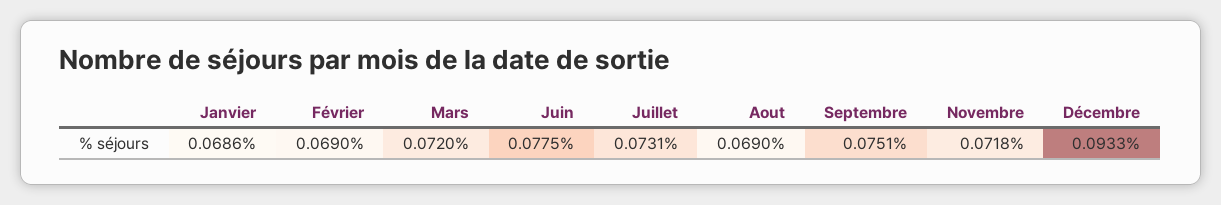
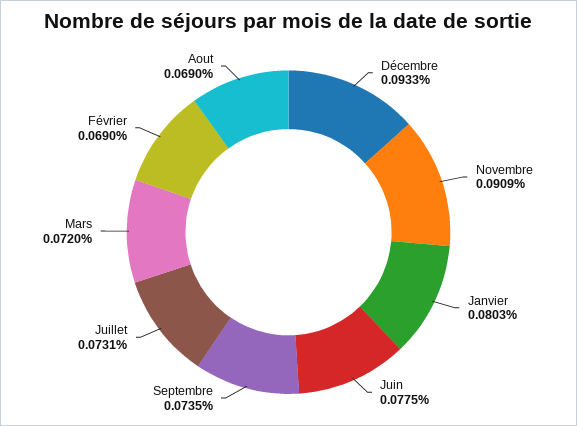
  {
-   "Janvier": 0.0686,
+   "Janvier": 0.0803,
    "Février": 0.069,
    "Mars": 0.072,
    "Juin": 0.0775,
    "Juillet": 0.0731,
    "Aout": 0.069,
-   "Septembre": 0.0751,
+   "Septembre": 0.0735,
-   "Novembre": 0.0718,
+   "Novembre": 0.0909,
    "Décembre": 0.0933
  }

